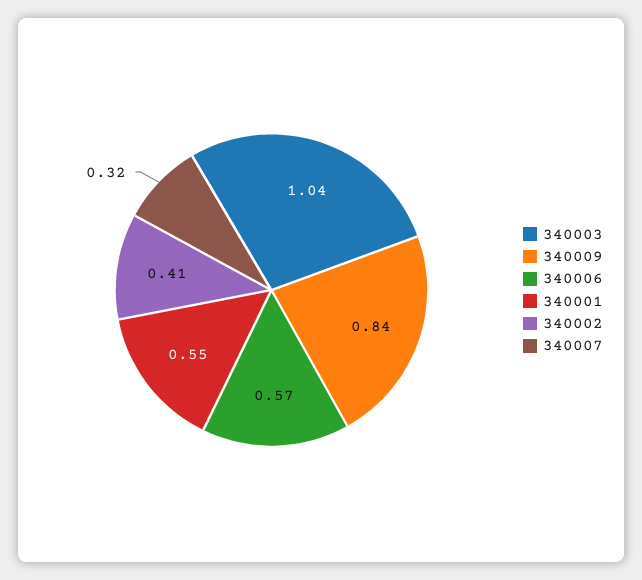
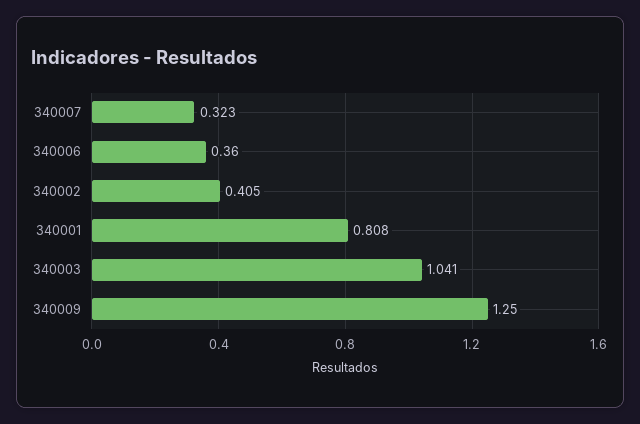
  {
    "340003": 1.041,
-   "340009": 0.84,
+   "340009": 1.25,
-   "340006": 0.57,
+   "340006": 0.36,
-   "340001": 0.55,
+   "340001": 0.808,
    "340002": 0.405,
    "340007": 0.323
  }

